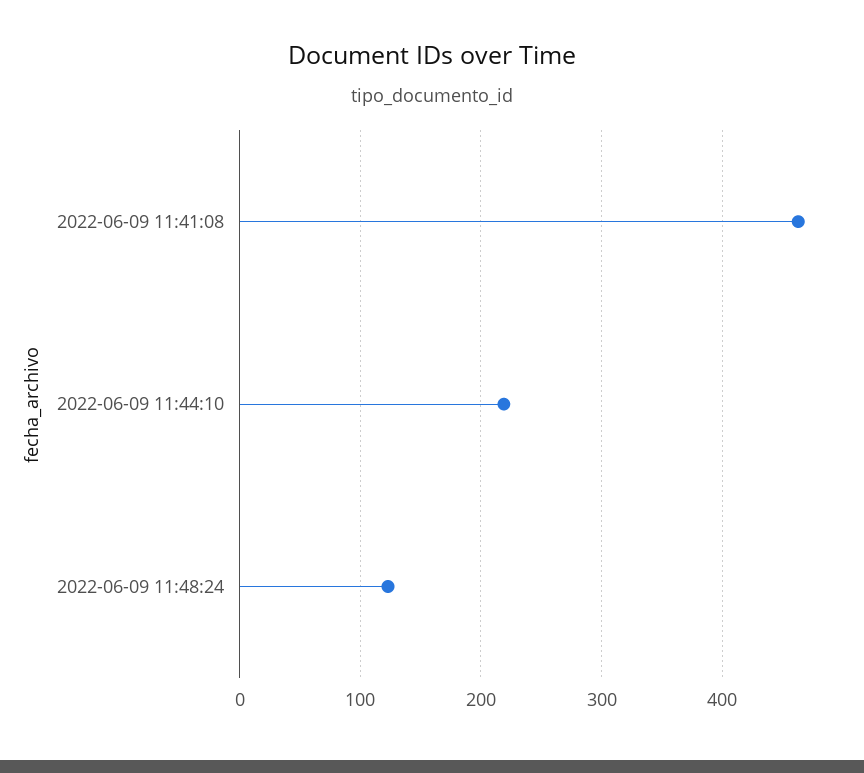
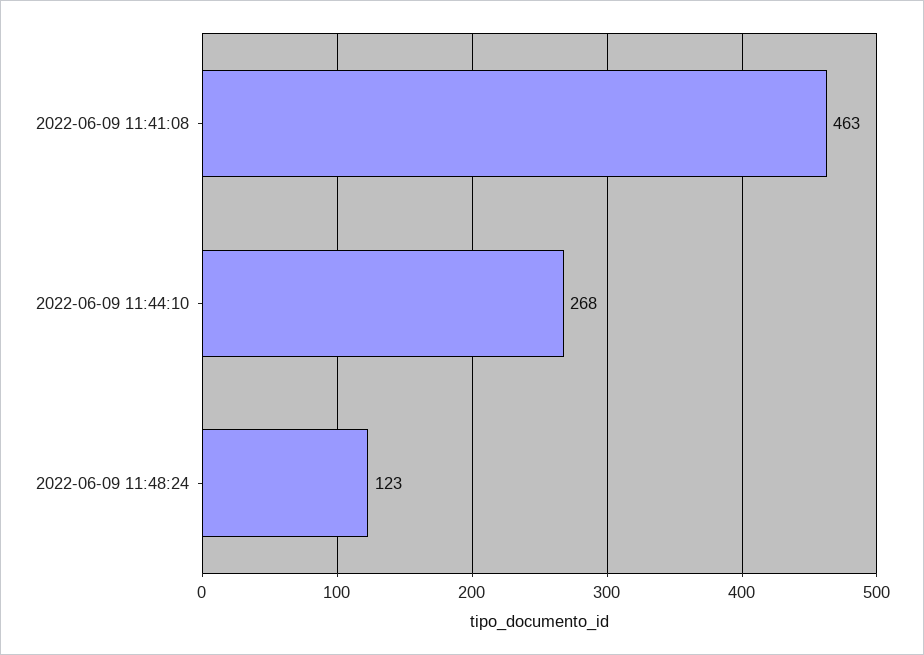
  {
    "2022-06-09 11:41:08": 463,
-   "2022-06-09 11:44:10": 220,
+   "2022-06-09 11:44:10": 268,
    "2022-06-09 11:48:24": 123
  }

